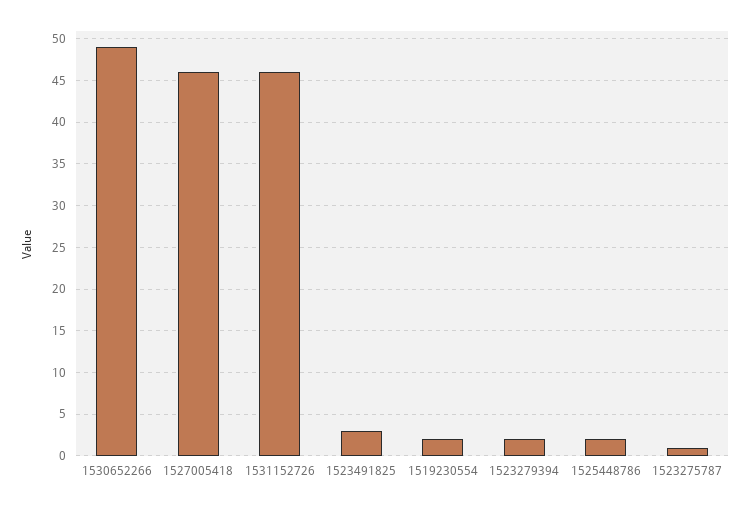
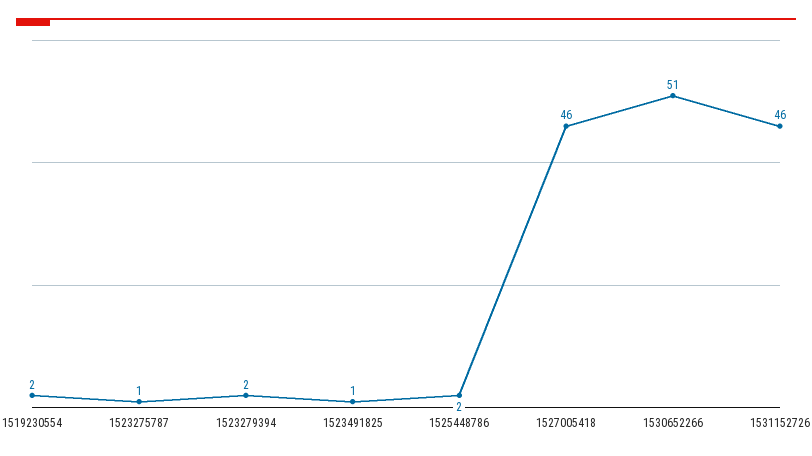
  {
-   "1530652266": 49,
+   "1530652266": 51,
    "1527005418": 46,
    "1531152726": 46,
-   "1523491825": 3,
+   "1523491825": 1,
    "1519230554": 2,
    "1523279394": 2,
    "1525448786": 2,
    "1523275787": 1
  }

